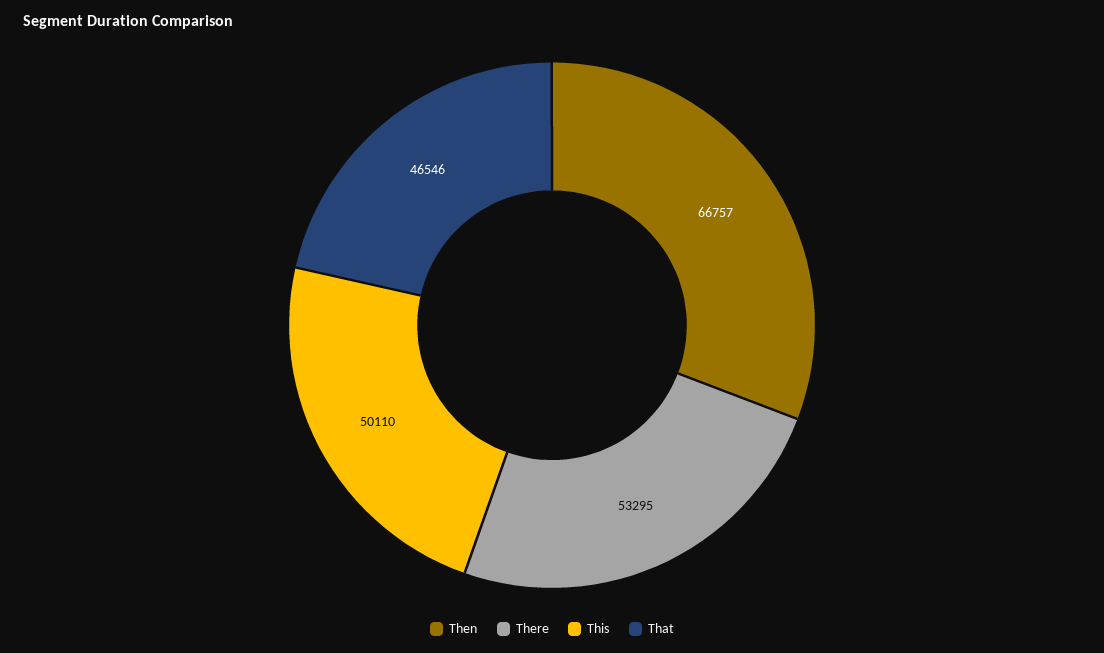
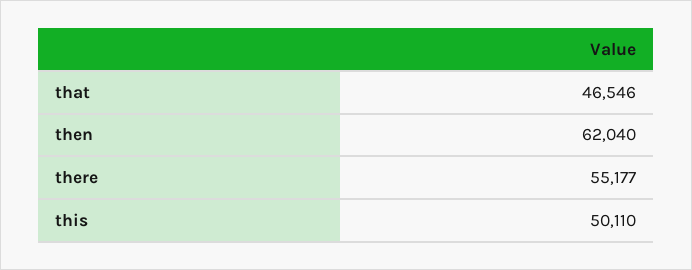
  {
-   "Then": 66757,
+   "Then": 62040,
-   "There": 53295,
+   "There": 55177,
    "This": 50110,
    "That": 46546
  }

